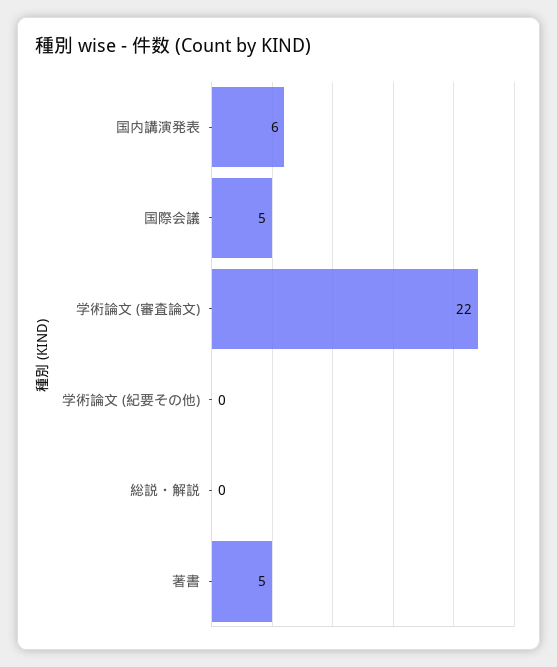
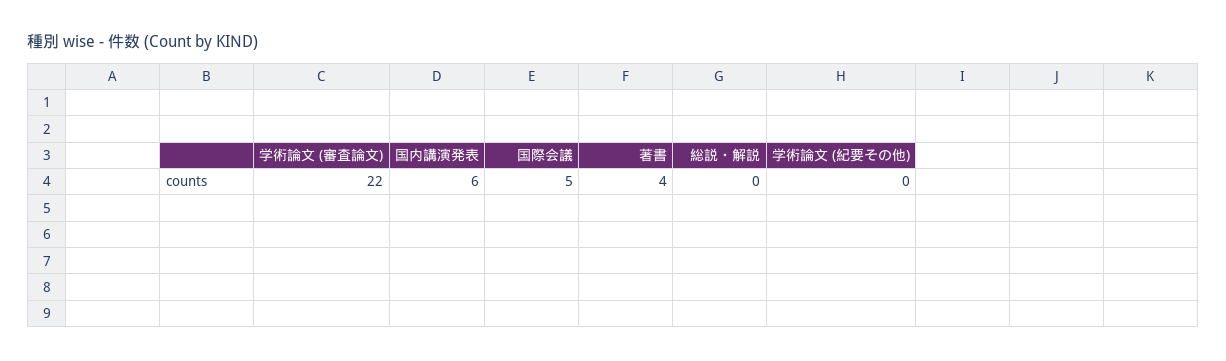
  {
    "国内講演発表": 6,
    "国際会議": 5,
    "学術論文 (審査論文)": 22,
    "学術論文 (紀要その他)": 0,
    "総説・解説": 0,
-   "著書": 5
+   "著書": 4
  }

